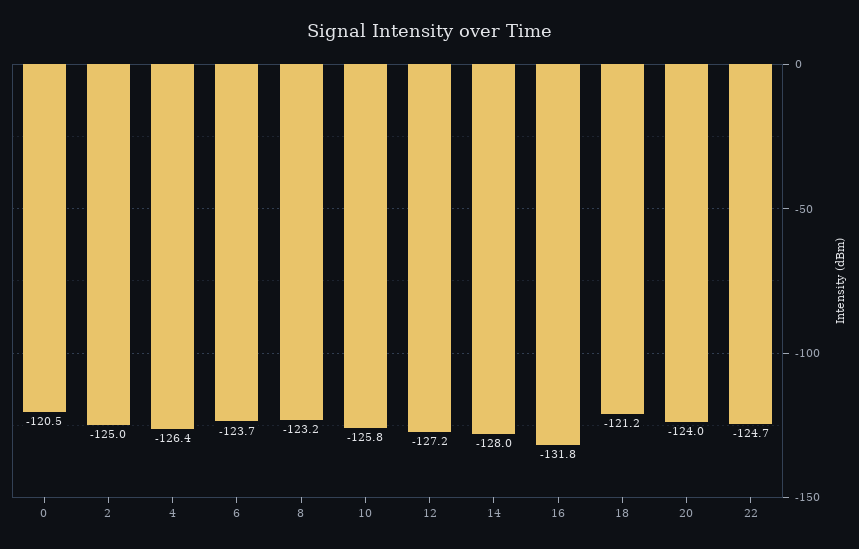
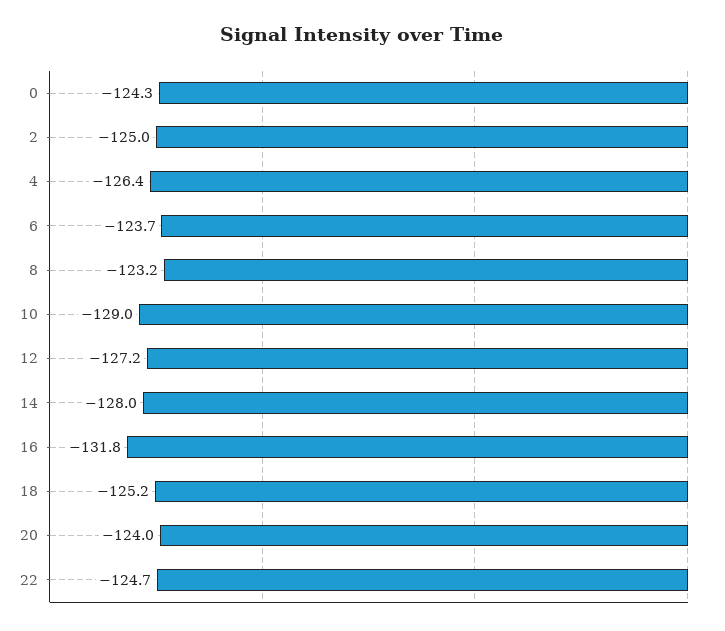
  {
-   "0": -120.5,
+   "0": -124.3,
    "2": -125,
    "4": -126.4,
    "6": -123.7,
    "8": -123.2,
-   "10": -125.8,
+   "10": -129,
    "12": -127.2,
    "14": -128,
    "16": -131.8,
-   "18": -121.2,
+   "18": -125.2,
    "20": -124,
    "22": -124.7
  }

